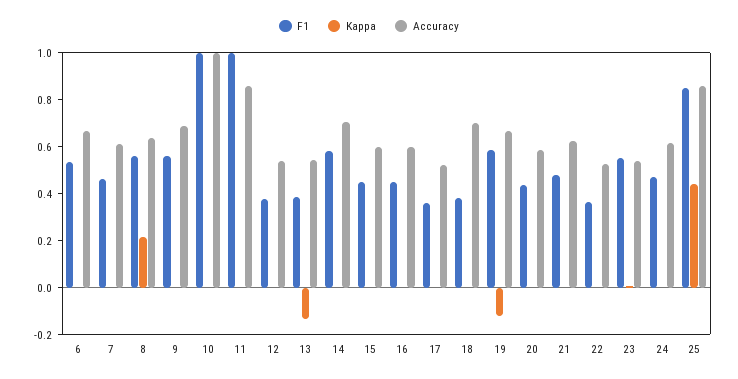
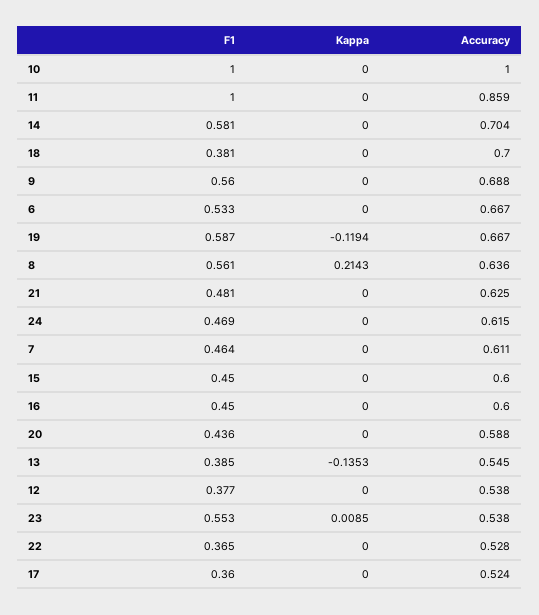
  {
    "F1": {
      "6": 0.533,
      "7": 0.464,
      "8": 0.561,
      "9": 0.56,
      "10": 1,
      "11": 1,
      "12": 0.377,
      "13": 0.385,
      "14": 0.581,
      "15": 0.45,
      "16": 0.45,
      "17": 0.36,
      "18": 0.381,
      "19": 0.587,
      "20": 0.436,
      "21": 0.481,
      "22": 0.365,
      "23": 0.553,
-     "24": 0.469,
+     "24": 0.469
-     "25": 0.85
    },
    "Kappa": {
      "6": 0,
      "7": 0,
      "8": 0.2143,
      "9": 0,
      "10": 0,
      "11": 0,
      "12": 0,
      "13": -0.1353,
      "14": 0,
      "15": 0,
      "16": 0,
      "17": 0,
      "18": 0,
      "19": -0.1194,
      "20": 0,
      "21": 0,
      "22": 0,
      "23": 0.0085,
-     "24": 0,
+     "24": 0
-     "25": 0.45
    },
    "Accuracy": {
      "6": 0.667,
      "7": 0.611,
      "8": 0.636,
      "9": 0.688,
      "10": 1,
      "11": 0.859,
      "12": 0.538,
      "13": 0.545,
      "14": 0.704,
      "15": 0.6,
      "16": 0.6,
      "17": 0.524,
      "18": 0.7,
      "19": 0.667,
      "20": 0.588,
      "21": 0.625,
      "22": 0.528,
      "23": 0.538,
-     "24": 0.615,
+     "24": 0.615
-     "25": 0.85
    }
  }

